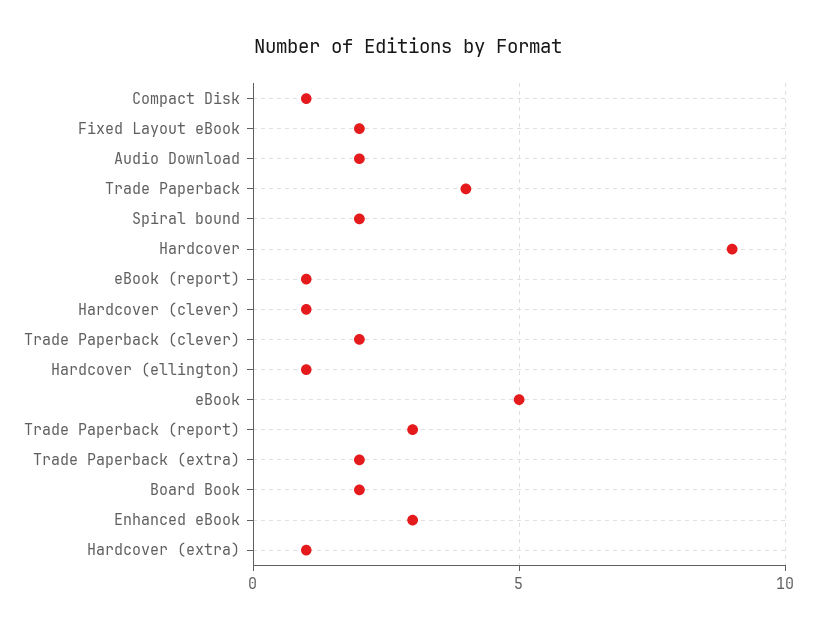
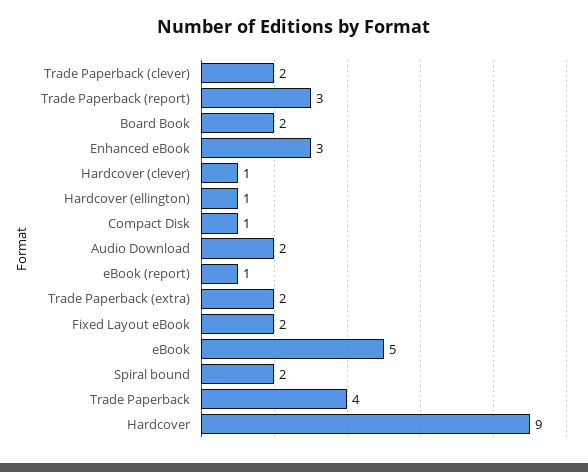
  {
    "Compact Disk": 1,
    "Fixed Layout eBook": 2,
    "Audio Download": 2,
    "Trade Paperback": 4,
    "Spiral bound": 2,
    "Hardcover": 9,
    "eBook (report)": 1,
    "Hardcover (clever)": 1,
    "Trade Paperback (clever)": 2,
    "Hardcover (ellington)": 1,
    "eBook": 5,
    "Trade Paperback (report)": 3,
    "Trade Paperback (extra)": 2,
    "Board Book": 2,
-   "Enhanced eBook": 3,
+   "Enhanced eBook": 3
-   "Hardcover (extra)": 1
  }

